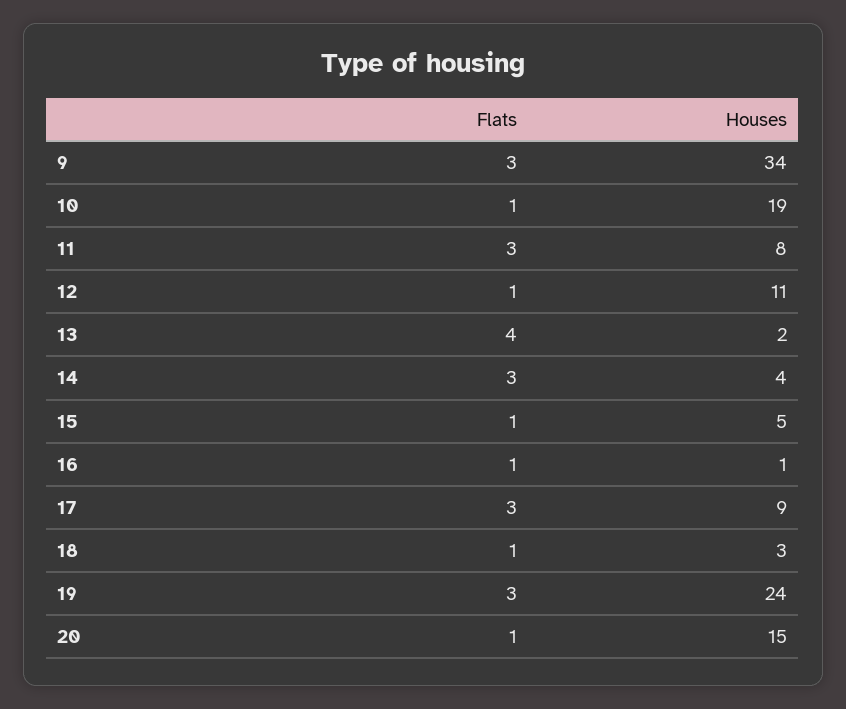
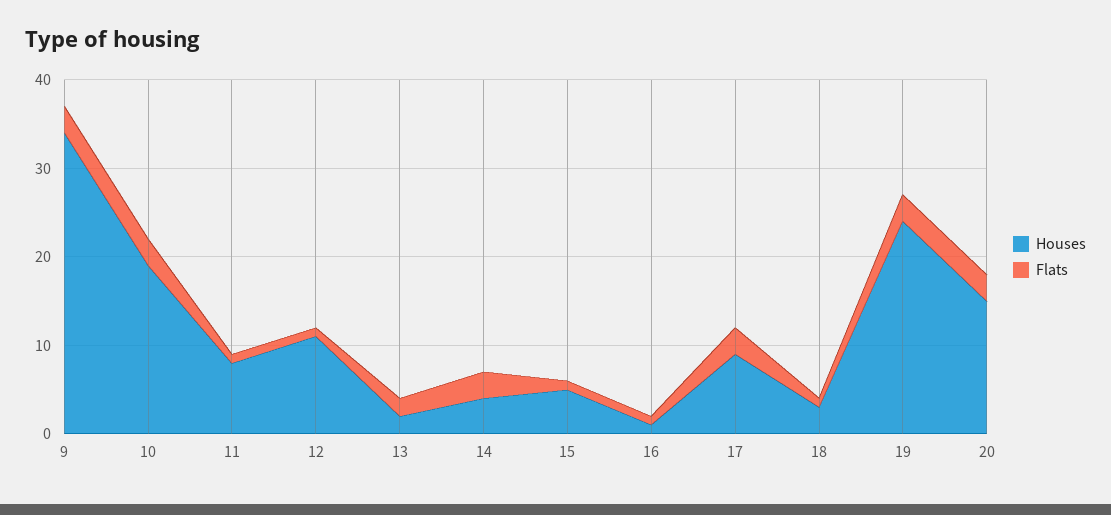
  {
    "Flats": {
      "9": 3,
-     "10": 1,
+     "10": 3,
-     "11": 3,
+     "11": 1,
      "12": 1,
-     "13": 4,
+     "13": 2,
      "14": 3,
      "15": 1,
      "16": 1,
      "17": 3,
      "18": 1,
      "19": 3,
-     "20": 1
+     "20": 3
    },
    "Houses": {
      "9": 34,
      "10": 19,
      "11": 8,
      "12": 11,
      "13": 2,
      "14": 4,
      "15": 5,
      "16": 1,
      "17": 9,
      "18": 3,
      "19": 24,
      "20": 15
    }
  }

